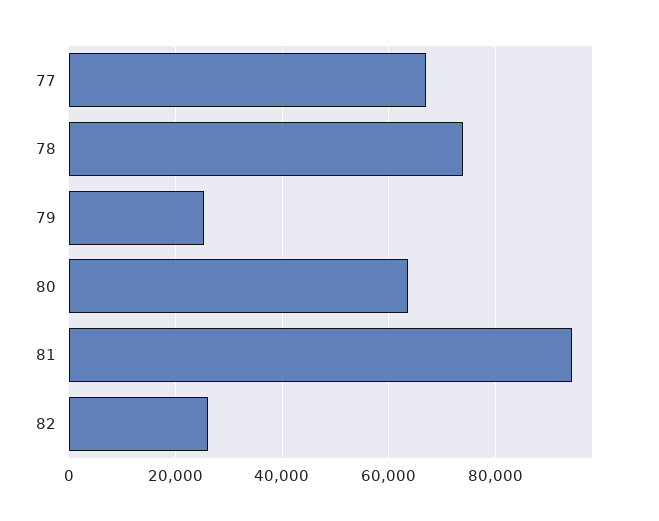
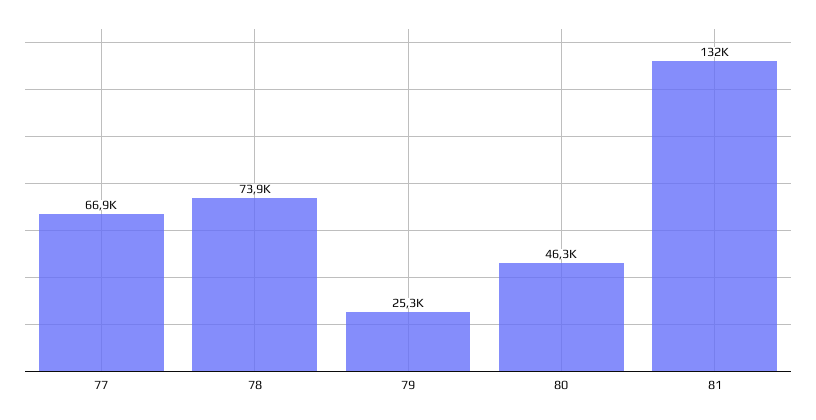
  {
    "77": 66900,
    "78": 73900,
    "79": 25300,
-   "80": 64000,
+   "80": 46300,
-   "81": 94000,
+   "81": 132000
-   "82": 26000
  }

